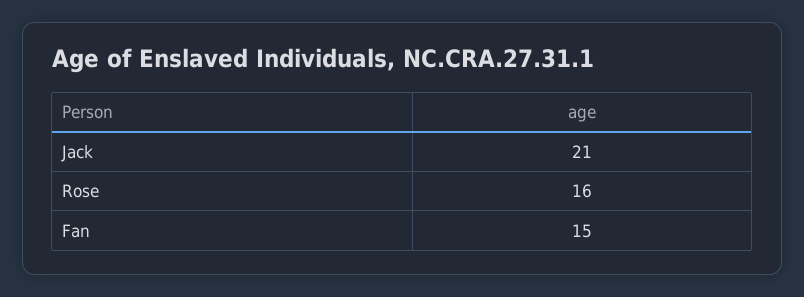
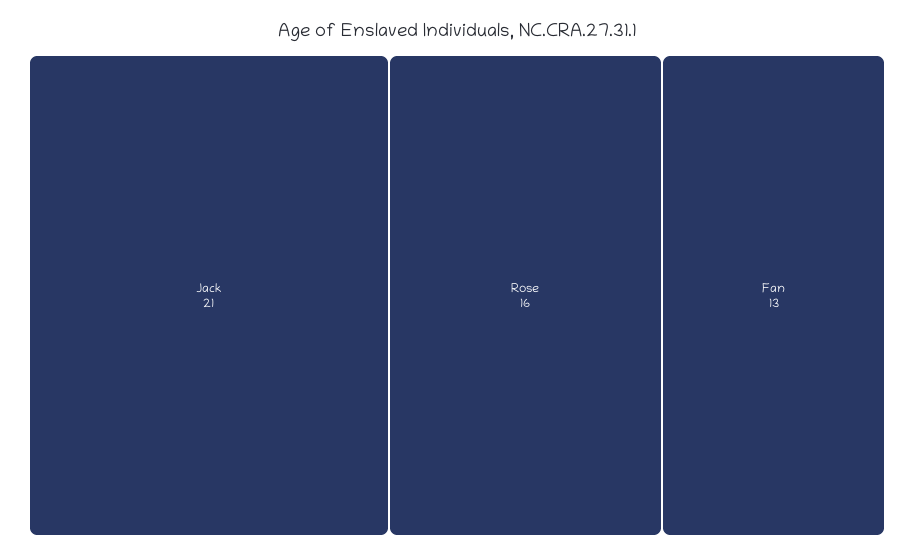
  {
    "Jack": 21,
    "Rose": 16,
-   "Fan": 15
+   "Fan": 13
  }

